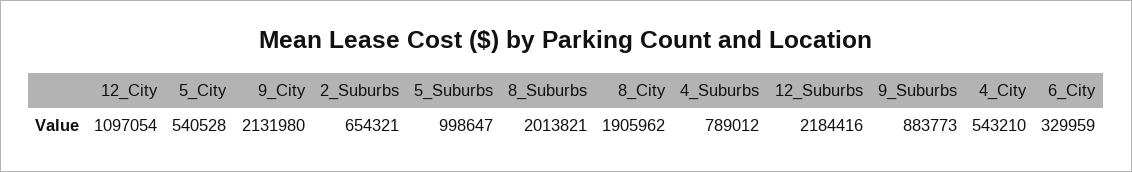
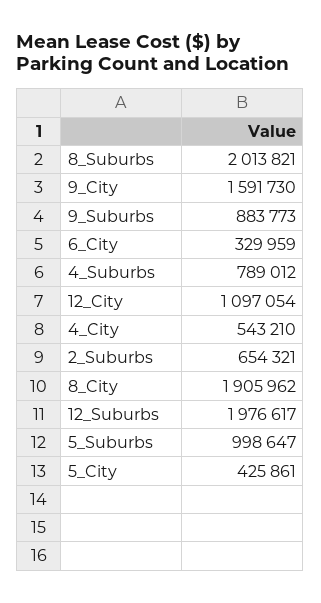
  {
    "12_City": 1097054,
-   "5_City": 540528,
+   "5_City": 425861,
-   "9_City": 2131980,
+   "9_City": 1591730,
    "2_Suburbs": 654321,
    "5_Suburbs": 998647,
    "8_Suburbs": 2013821,
    "8_City": 1905962,
    "4_Suburbs": 789012,
-   "12_Suburbs": 2184416,
+   "12_Suburbs": 1976617,
    "9_Suburbs": 883773,
    "4_City": 543210,
    "6_City": 329959
  }

